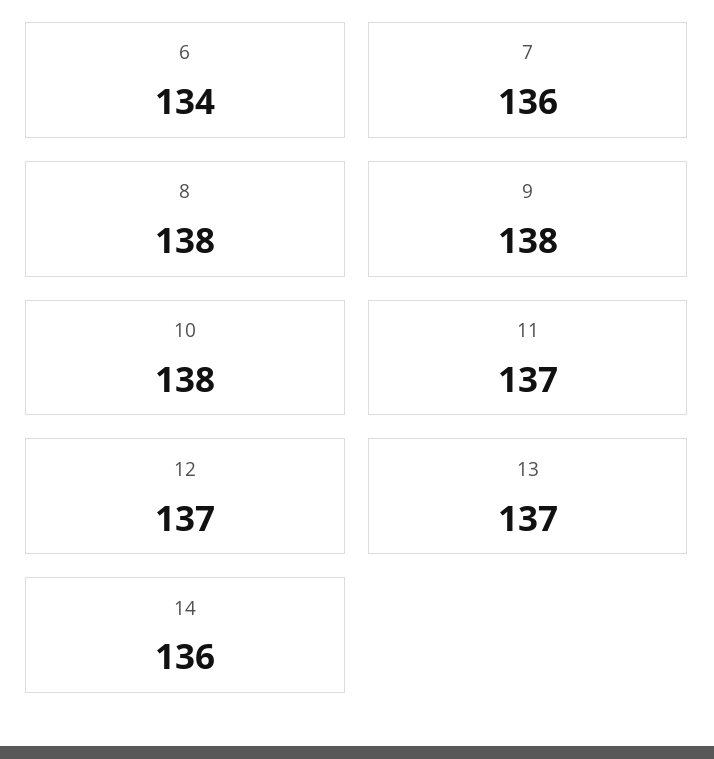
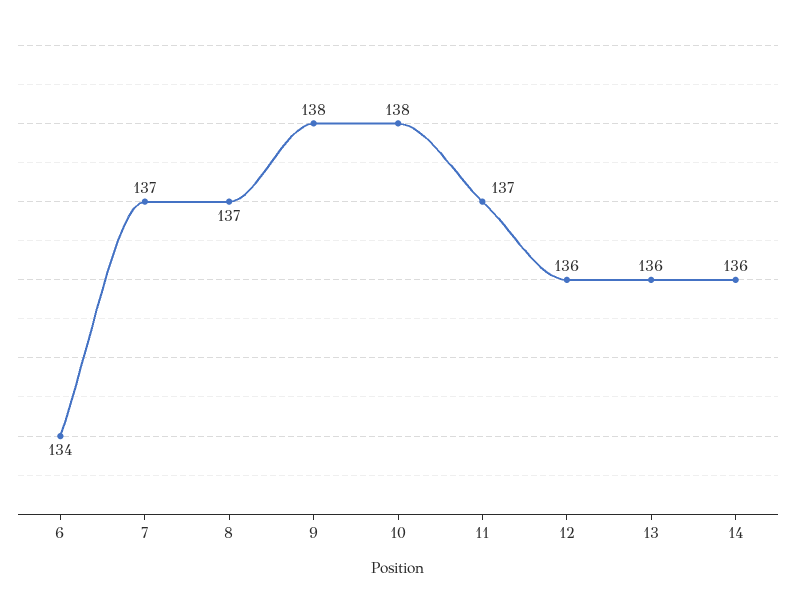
  {
    "6": 134,
-   "7": 136,
+   "7": 137,
-   "8": 138,
+   "8": 137,
    "9": 138,
    "10": 138,
    "11": 137,
-   "12": 137,
+   "12": 136,
-   "13": 137,
+   "13": 136,
    "14": 136
  }

